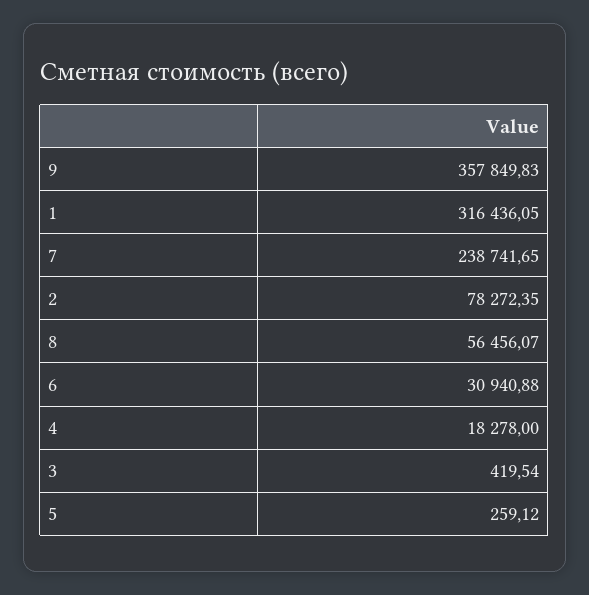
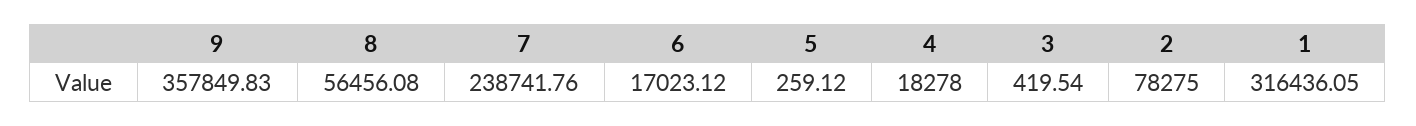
  {
    "9": 357849.83,
    "1": 316436.05,
-   "7": 238741.65,
+   "7": 238741.76,
-   "2": 78272.35,
+   "2": 78275,
-   "8": 56456.07,
+   "8": 56456.08,
-   "6": 30940.88,
+   "6": 17023.12,
    "4": 18278,
    "3": 419.54,
    "5": 259.12
  }

